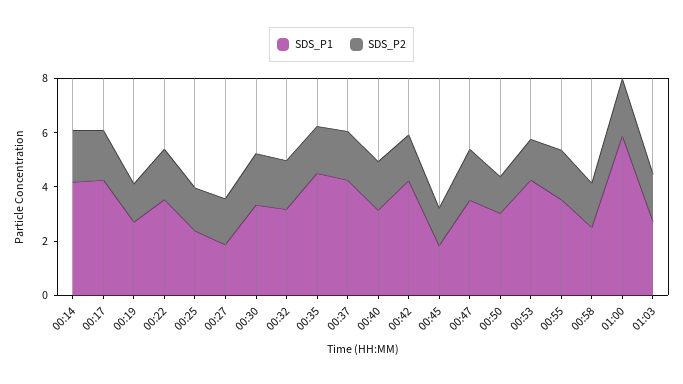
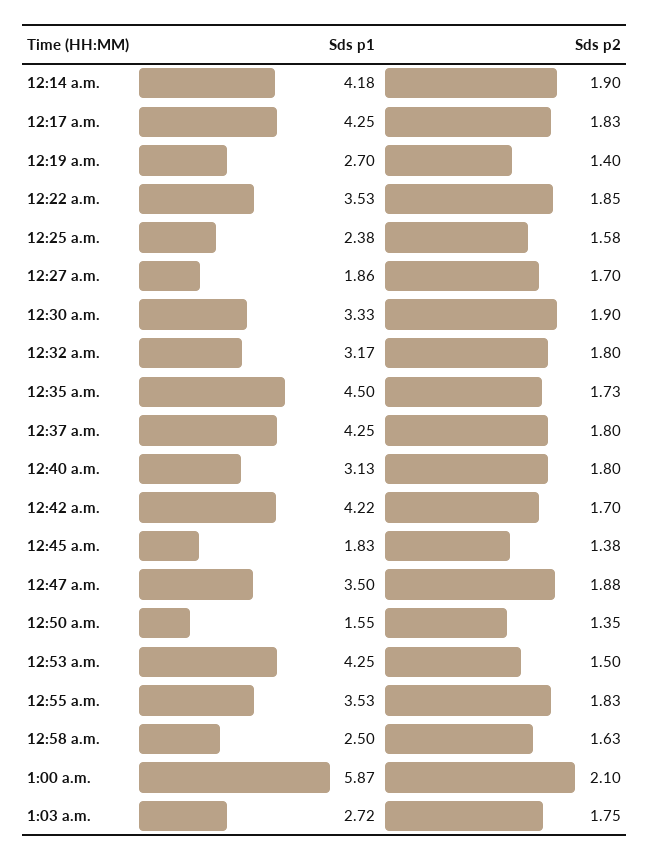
  {
    "SDS_P1": {
      "00:14": 4.18,
      "00:17": 4.25,
      "00:19": 2.7,
      "00:22": 3.53,
      "00:25": 2.38,
      "00:27": 1.86,
      "00:30": 3.33,
      "00:32": 3.17,
      "00:35": 4.5,
      "00:37": 4.25,
      "00:40": 3.13,
      "00:42": 4.22,
      "00:45": 1.83,
      "00:47": 3.5,
-     "00:50": 3,
+     "00:50": 1.55,
      "00:53": 4.25,
      "00:55": 3.53,
      "00:58": 2.5,
      "01:00": 5.87,
      "01:03": 2.72
    },
    "SDS_P2": {
      "00:14": 1.9,
      "00:17": 1.83,
      "00:19": 1.4,
      "00:22": 1.85,
      "00:25": 1.58,
      "00:27": 1.7,
      "00:30": 1.9,
      "00:32": 1.8,
      "00:35": 1.73,
      "00:37": 1.8,
      "00:40": 1.8,
      "00:42": 1.7,
      "00:45": 1.38,
      "00:47": 1.88,
      "00:50": 1.35,
      "00:53": 1.5,
      "00:55": 1.83,
      "00:58": 1.63,
      "01:00": 2.1,
      "01:03": 1.75
    }
  }

